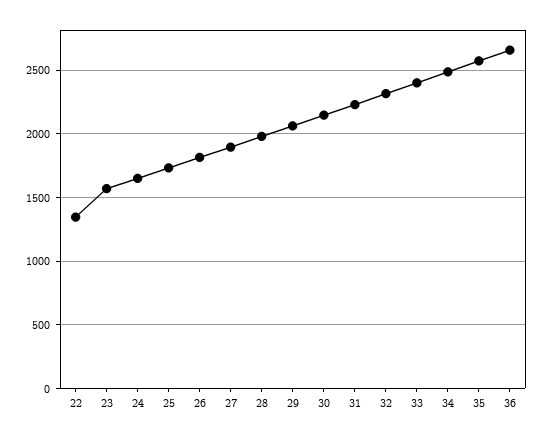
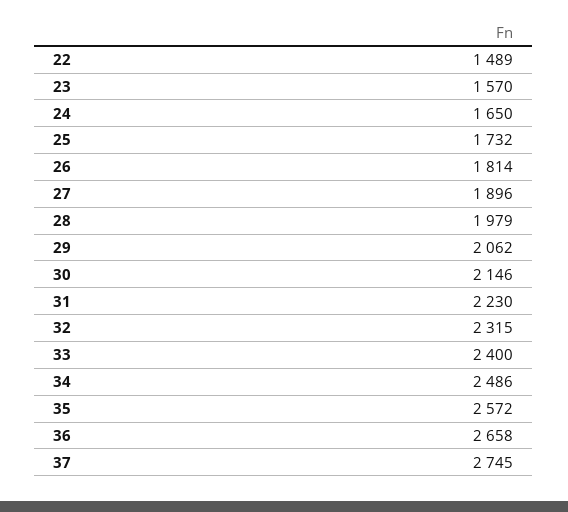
  {
-   "22": 1350,
+   "22": 1489,
    "23": 1570,
    "24": 1650,
    "25": 1732,
    "26": 1814,
    "27": 1896,
    "28": 1979,
    "29": 2062,
    "30": 2146,
    "31": 2230,
    "32": 2315,
    "33": 2400,
    "34": 2486,
    "35": 2572,
-   "36": 2658
+   "36": 2658,
+   "37": 2745
  }

